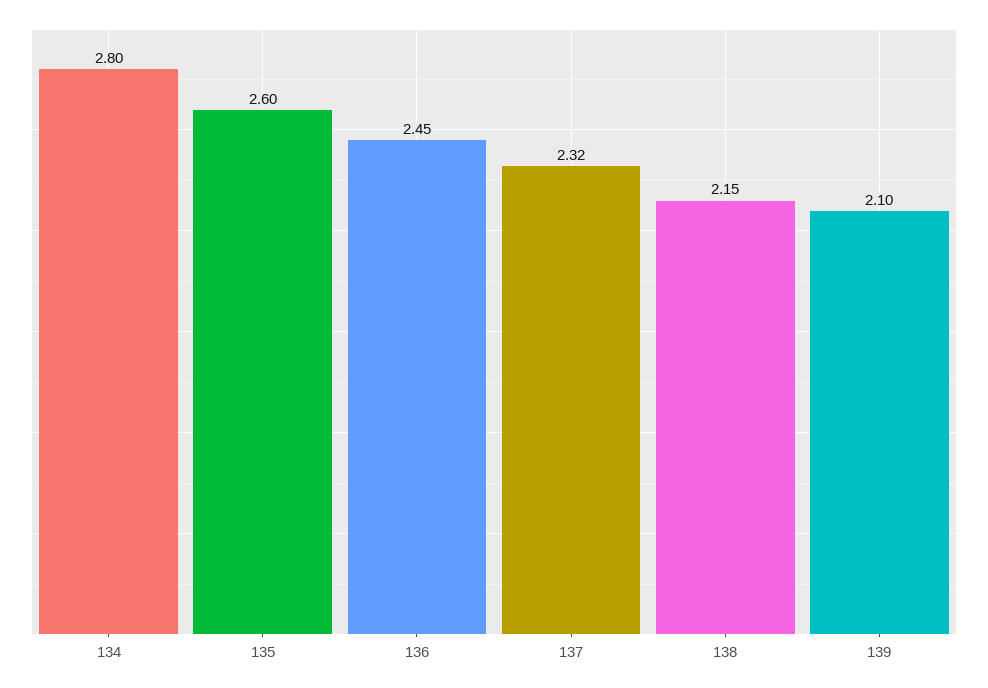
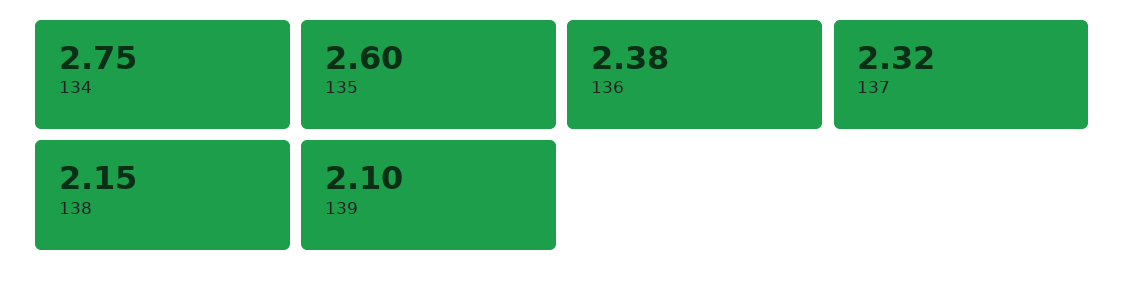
  {
-   "134": 2.8,
+   "134": 2.75,
    "135": 2.6,
-   "136": 2.45,
+   "136": 2.38,
    "137": 2.32,
    "138": 2.15,
    "139": 2.1
  }

